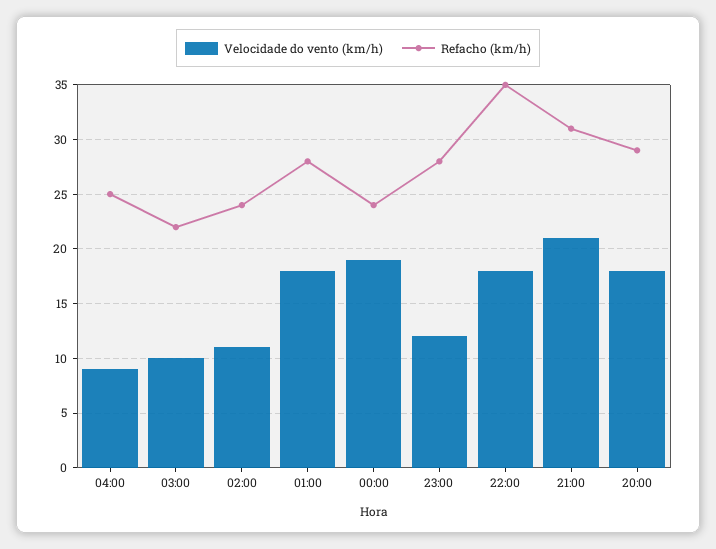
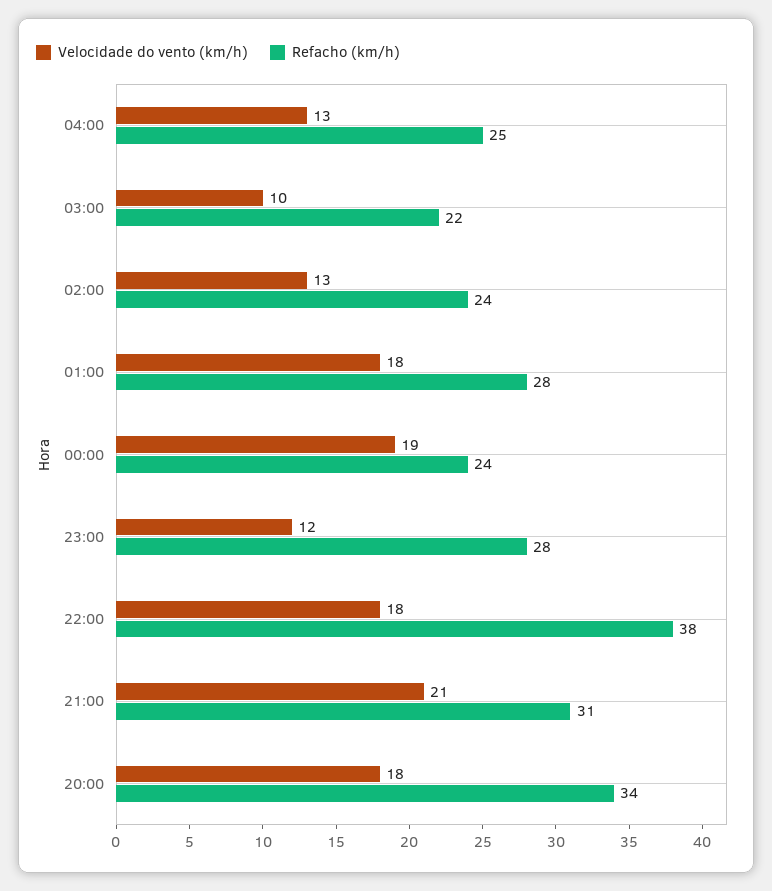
  {
    "Velocidade do vento (km/h)": {
-     "04:00": 9,
+     "04:00": 13,
      "03:00": 10,
-     "02:00": 11,
+     "02:00": 13,
      "01:00": 18,
      "00:00": 19,
      "23:00": 12,
      "22:00": 18,
      "21:00": 21,
      "20:00": 18
    },
    "Refacho (km/h)": {
      "04:00": 25,
      "03:00": 22,
      "02:00": 24,
      "01:00": 28,
      "00:00": 24,
      "23:00": 28,
-     "22:00": 35,
+     "22:00": 38,
      "21:00": 31,
-     "20:00": 29
+     "20:00": 34
    }
  }

